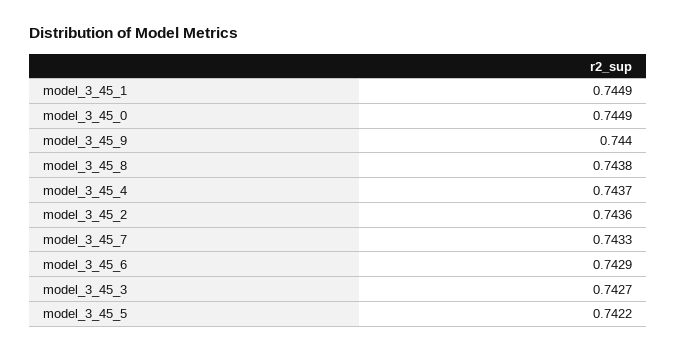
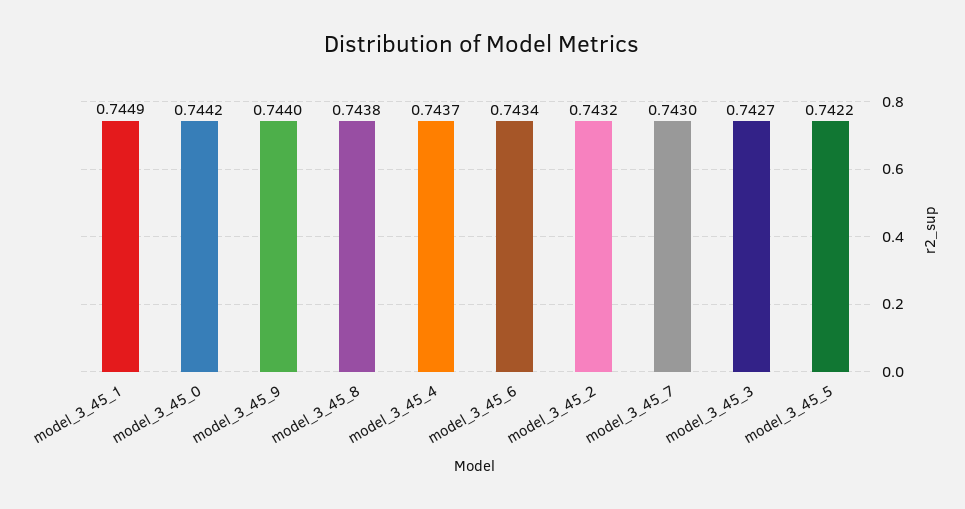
  {
    "model_3_45_1": 0.7449,
-   "model_3_45_0": 0.7449,
+   "model_3_45_0": 0.7442,
    "model_3_45_9": 0.744,
    "model_3_45_8": 0.7438,
    "model_3_45_4": 0.7437,
-   "model_3_45_2": 0.7436,
+   "model_3_45_2": 0.7432,
-   "model_3_45_7": 0.7433,
+   "model_3_45_7": 0.743,
-   "model_3_45_6": 0.7429,
+   "model_3_45_6": 0.7434,
    "model_3_45_3": 0.7427,
    "model_3_45_5": 0.7422
  }

